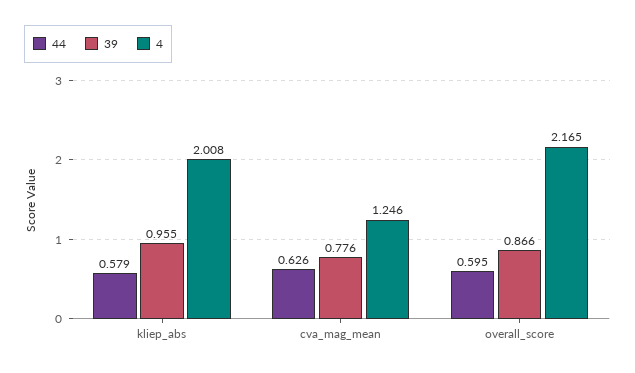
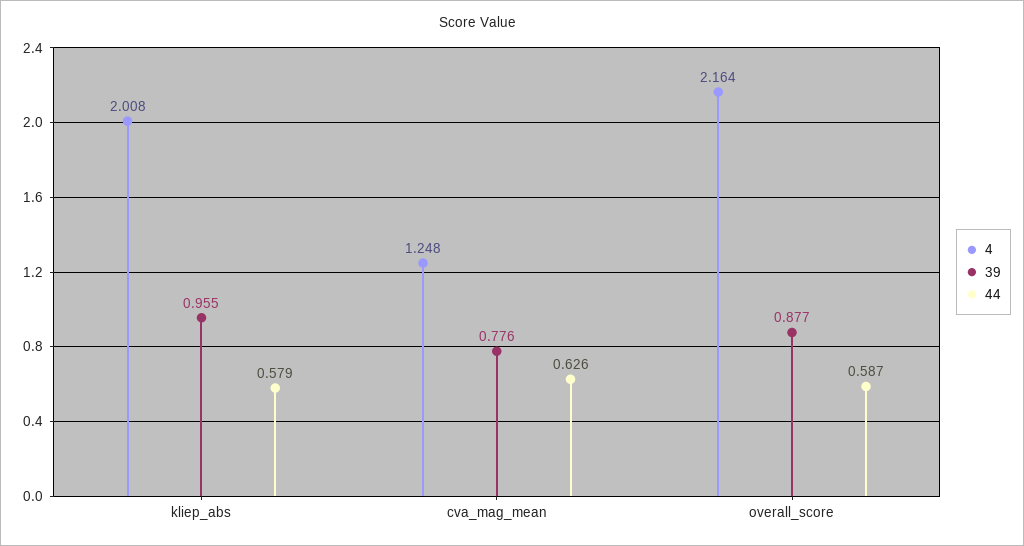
  {
    "44": {
      "kliep_abs": 0.579,
      "cva_mag_mean": 0.626,
-     "overall_score": 0.595
+     "overall_score": 0.587
    },
    "39": {
      "kliep_abs": 0.955,
      "cva_mag_mean": 0.776,
-     "overall_score": 0.866
+     "overall_score": 0.877
    },
    "4": {
      "kliep_abs": 2.008,
-     "cva_mag_mean": 1.246,
+     "cva_mag_mean": 1.248,
-     "overall_score": 2.165
+     "overall_score": 2.164
    }
  }

